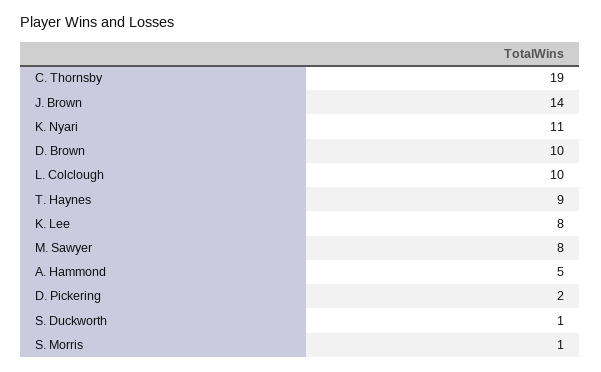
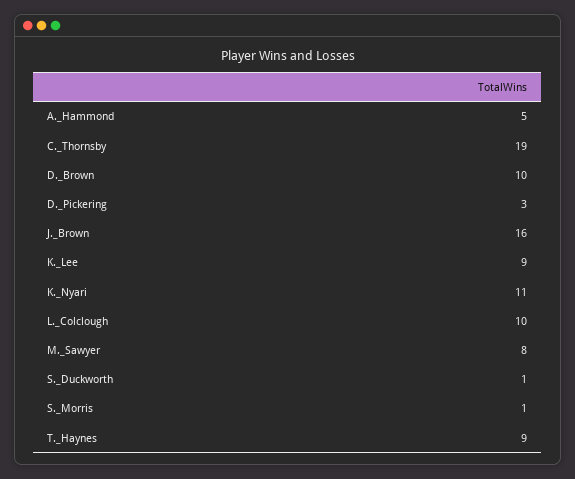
  {
    "C. Thornsby": 19,
-   "J. Brown": 14,
+   "J. Brown": 16,
    "K. Nyari": 11,
    "D. Brown": 10,
    "L. Colclough": 10,
    "T. Haynes": 9,
-   "K. Lee": 8,
+   "K. Lee": 9,
    "M. Sawyer": 8,
    "A. Hammond": 5,
-   "D. Pickering": 2,
+   "D. Pickering": 3,
    "S. Duckworth": 1,
    "S. Morris": 1
  }

